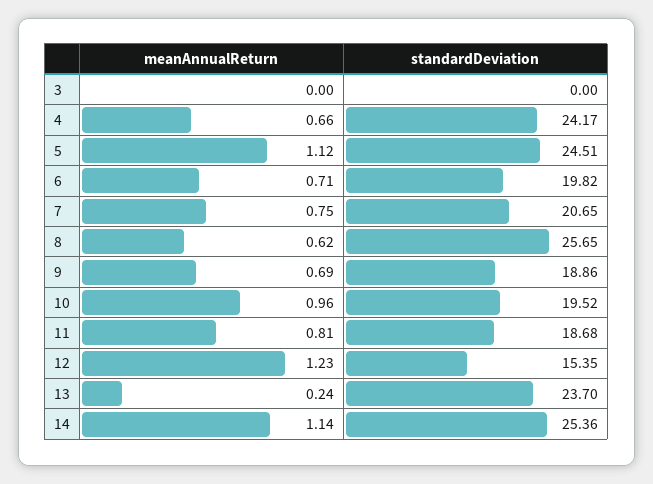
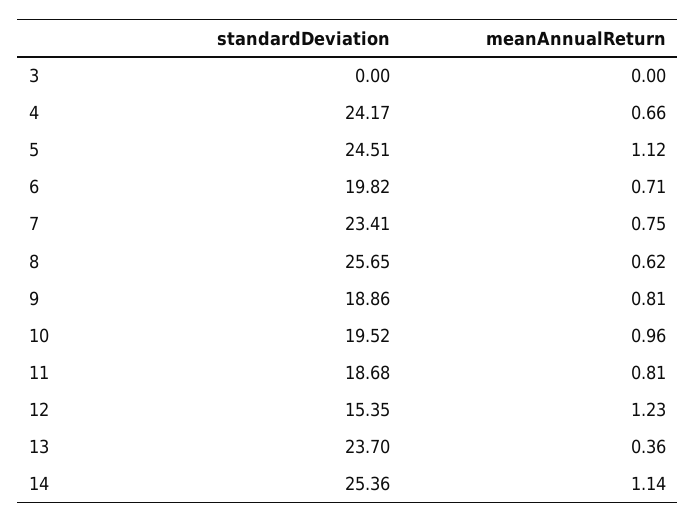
  {
    "meanAnnualReturn": {
      "3": 0,
      "4": 0.66,
      "5": 1.12,
      "6": 0.71,
      "7": 0.75,
      "8": 0.62,
-     "9": 0.69,
+     "9": 0.81,
      "10": 0.96,
      "11": 0.81,
      "12": 1.23,
-     "13": 0.24,
+     "13": 0.36,
      "14": 1.14
    },
    "standardDeviation": {
      "3": 0,
      "4": 24.17,
      "5": 24.51,
      "6": 19.82,
-     "7": 20.65,
+     "7": 23.41,
      "8": 25.65,
      "9": 18.86,
      "10": 19.52,
      "11": 18.68,
      "12": 15.35,
      "13": 23.7,
      "14": 25.36
    }
  }

